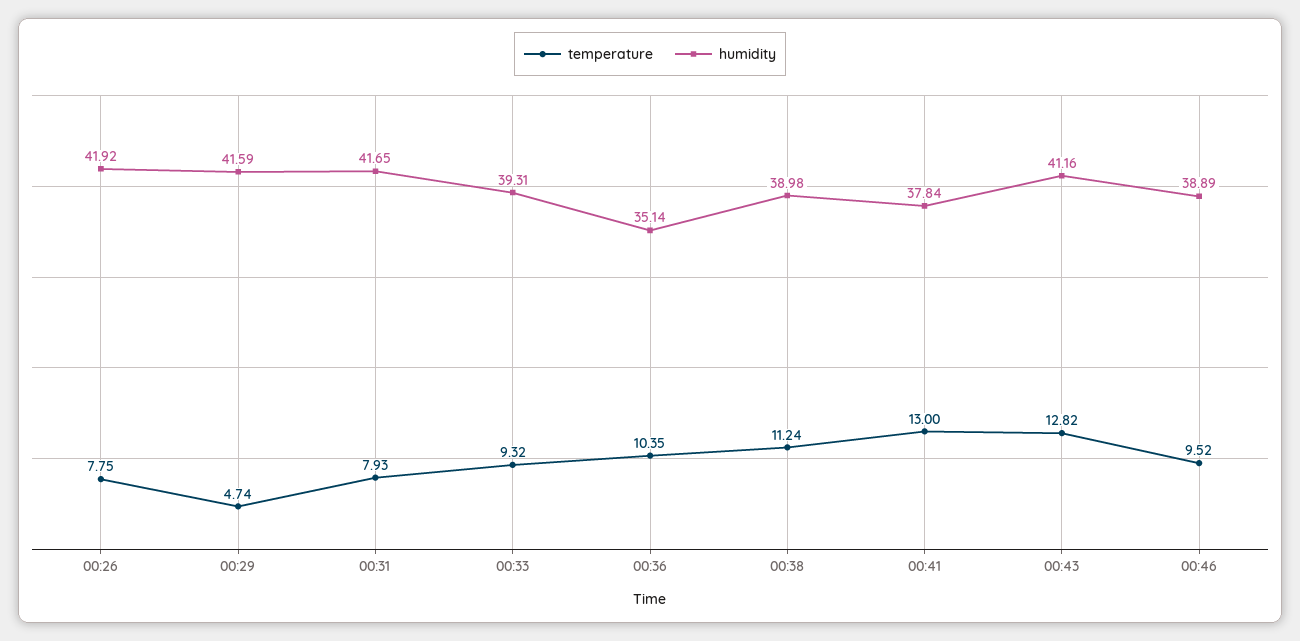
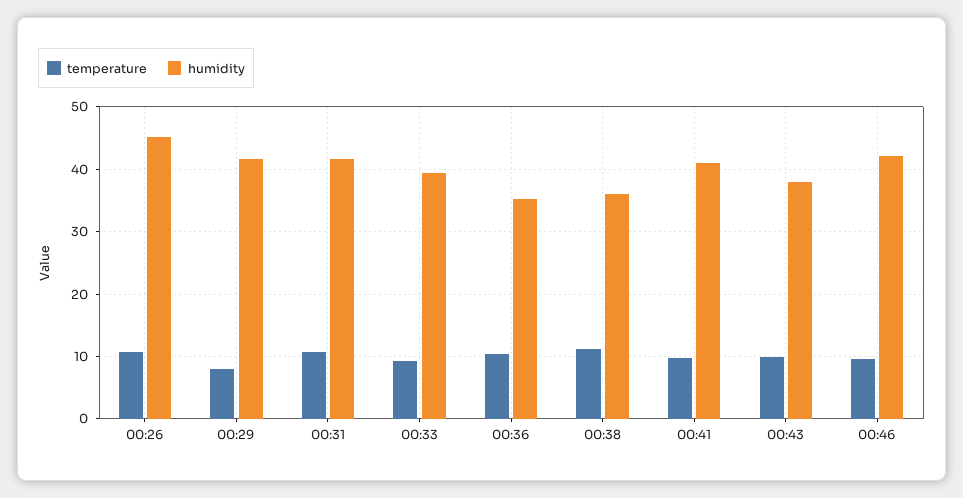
  {
    "temperature": {
-     "00:26": 7.75,
+     "00:26": 11,
-     "00:29": 4.74,
+     "00:29": 8,
-     "00:31": 7.93,
+     "00:31": 11,
      "00:33": 9.32,
      "00:36": 10.35,
      "00:38": 11.24,
-     "00:41": 13,
+     "00:41": 10,
-     "00:43": 12.82,
+     "00:43": 10,
      "00:46": 9.52
    },
    "humidity": {
-     "00:26": 41.92,
+     "00:26": 45,
      "00:29": 41.59,
      "00:31": 41.65,
      "00:33": 39.31,
      "00:36": 35.14,
-     "00:38": 38.98,
+     "00:38": 36,
-     "00:41": 37.84,
+     "00:41": 41,
-     "00:43": 41.16,
+     "00:43": 38,
-     "00:46": 38.89
+     "00:46": 42
    }
  }

